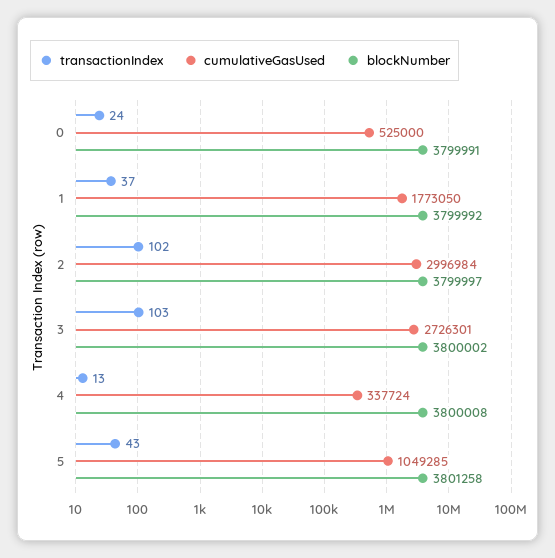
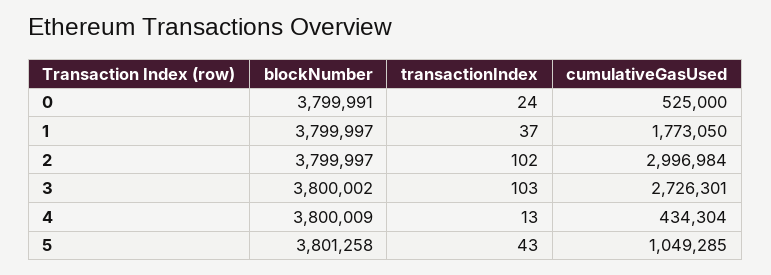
  {
    "transactionIndex": {
      "0": 24,
      "1": 37,
      "2": 102,
      "3": 103,
      "4": 13,
      "5": 43
    },
    "cumulativeGasUsed": {
      "0": 525000,
      "1": 1773050,
      "2": 2996984,
      "3": 2726301,
-     "4": 337724,
+     "4": 434304,
      "5": 1049285
    },
    "blockNumber": {
      "0": 3799991,
-     "1": 3799992,
+     "1": 3799997,
      "2": 3799997,
      "3": 3800002,
-     "4": 3800008,
+     "4": 3800009,
      "5": 3801258
    }
  }

